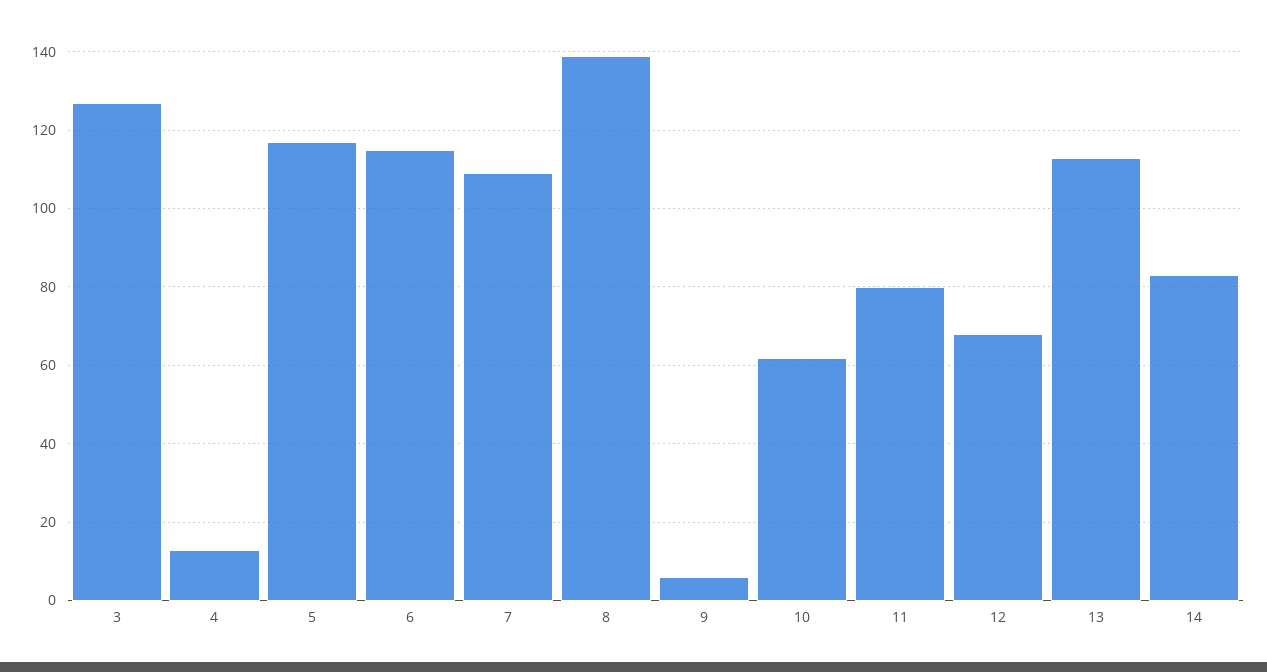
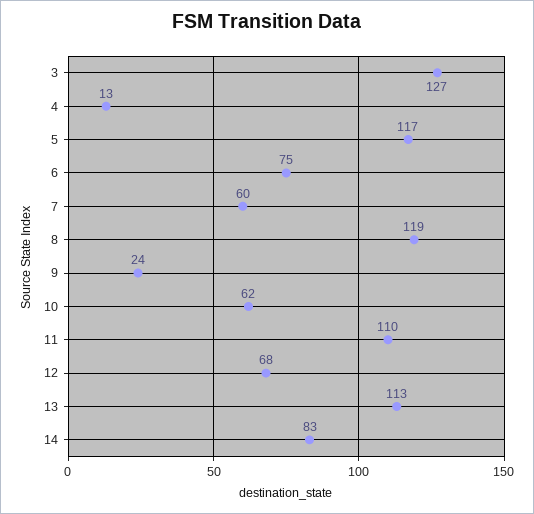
  {
    "3": 127,
    "4": 13,
    "5": 117,
-   "6": 115,
+   "6": 75,
-   "7": 110,
+   "7": 60,
-   "8": 140,
+   "8": 119,
-   "9": 5,
+   "9": 24,
    "10": 62,
-   "11": 80,
+   "11": 110,
    "12": 68,
    "13": 113,
    "14": 83
  }

